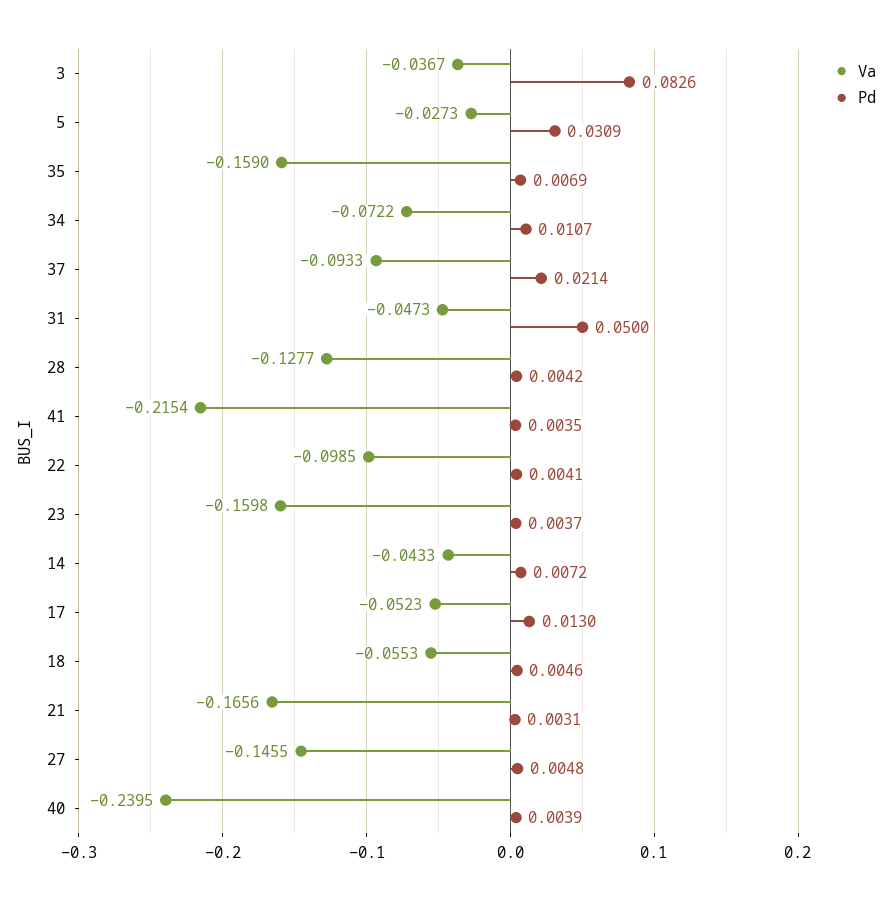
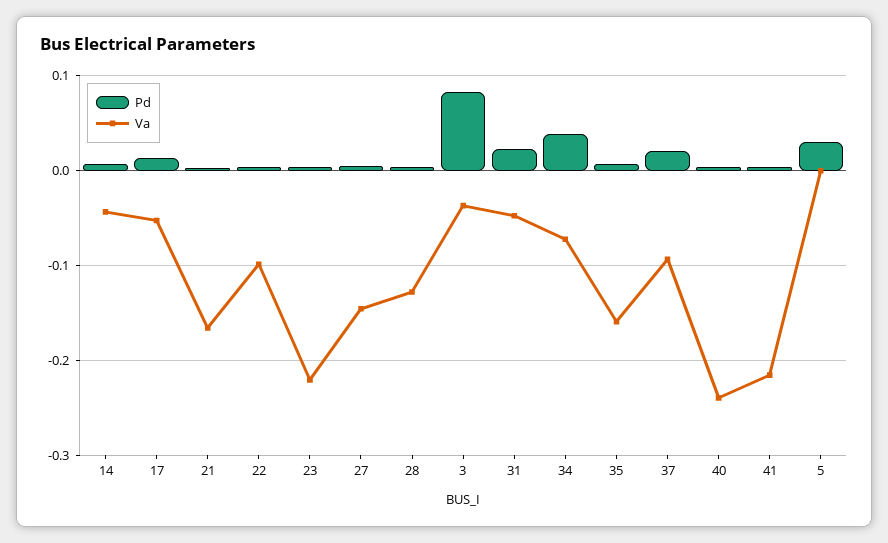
  {
    "Va": {
      "3": -0.0367,
-     "5": -0.0273,
+     "5": 0,
      "35": -0.159,
      "34": -0.0722,
      "37": -0.0933,
      "31": -0.0473,
      "28": -0.1277,
      "41": -0.2154,
      "22": -0.0985,
-     "23": -0.1598,
+     "23": -0.22,
      "14": -0.0433,
      "17": -0.0523,
-     "18": -0.0553,
      "21": -0.1656,
      "27": -0.1455,
      "40": -0.2395
    },
    "Pd": {
      "3": 0.0826,
      "5": 0.0309,
      "35": 0.0069,
-     "34": 0.0107,
+     "34": 0.04,
      "37": 0.0214,
-     "31": 0.05,
+     "31": 0.02,
      "28": 0.0042,
      "41": 0.0035,
      "22": 0.0041,
      "23": 0.0037,
      "14": 0.0072,
      "17": 0.013,
-     "18": 0.0046,
      "21": 0.0031,
      "27": 0.0048,
      "40": 0.0039
    }
  }

